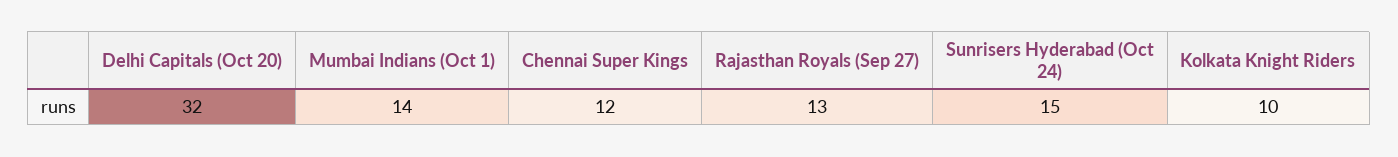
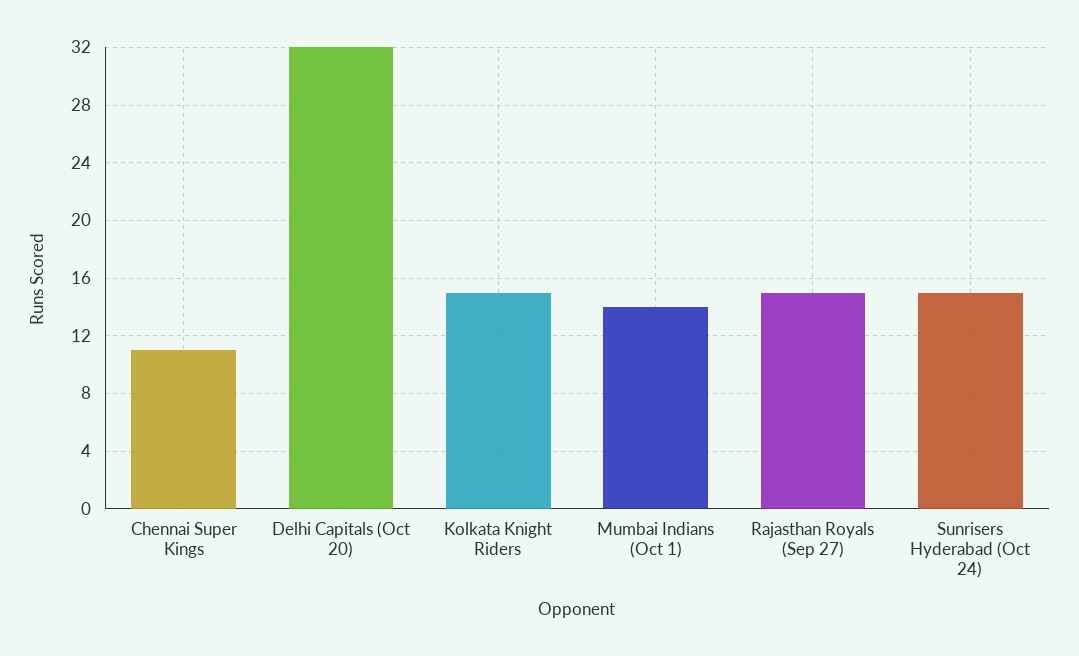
  {
    "Delhi Capitals (Oct 20)": 32,
    "Mumbai Indians (Oct 1)": 14,
-   "Chennai Super Kings": 12,
+   "Chennai Super Kings": 11,
-   "Rajasthan Royals (Sep 27)": 13,
+   "Rajasthan Royals (Sep 27)": 15,
    "Sunrisers Hyderabad (Oct 24)": 15,
-   "Kolkata Knight Riders": 10
+   "Kolkata Knight Riders": 15
  }

